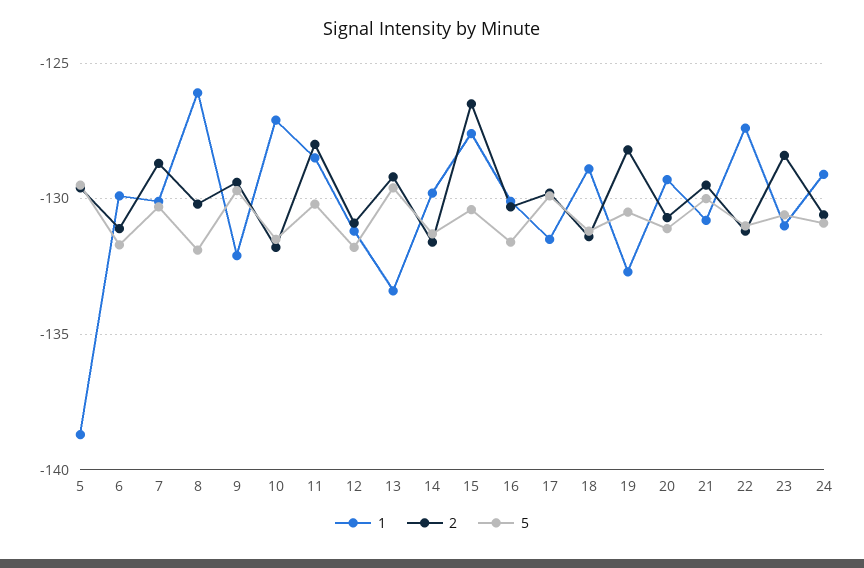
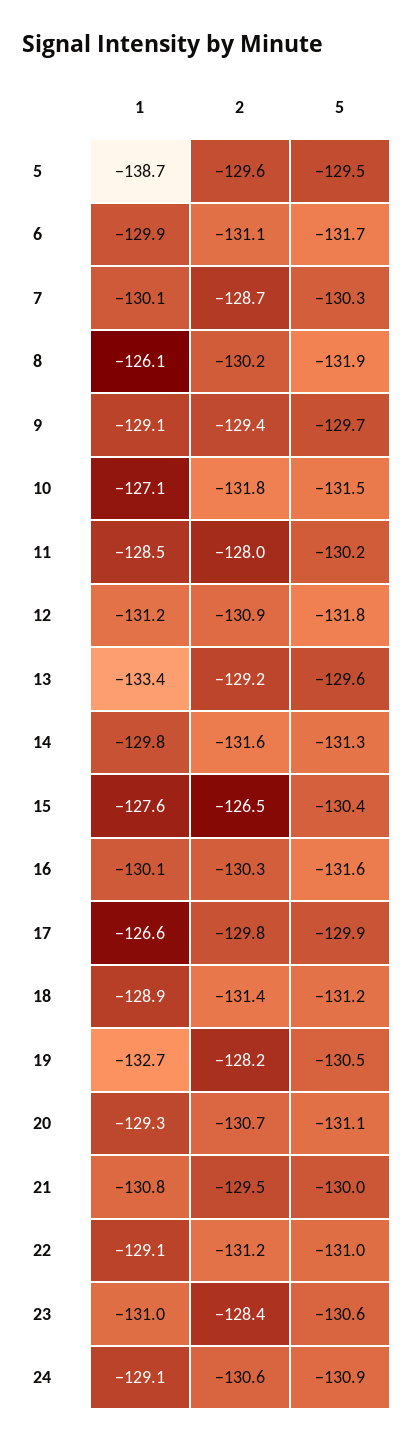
  {
    "1": {
      "5": -138.7,
      "6": -129.9,
      "7": -130.1,
      "8": -126.1,
-     "9": -132,
+     "9": -129.1,
      "10": -127.1,
      "11": -128.5,
      "12": -131.2,
      "13": -133.4,
      "14": -129.8,
      "15": -127.6,
      "16": -130.1,
-     "17": -131.5,
+     "17": -126.6,
      "18": -128.9,
      "19": -132.7,
      "20": -129.3,
      "21": -130.8,
-     "22": -127.5,
+     "22": -129.1,
      "23": -131,
      "24": -129.1
    },
    "2": {
      "5": -129.6,
      "6": -131.1,
      "7": -128.7,
      "8": -130.2,
      "9": -129.4,
      "10": -131.8,
      "11": -128,
      "12": -130.9,
      "13": -129.2,
      "14": -131.6,
      "15": -126.5,
      "16": -130.3,
      "17": -129.8,
      "18": -131.4,
      "19": -128.2,
      "20": -130.7,
      "21": -129.5,
      "22": -131.2,
      "23": -128.4,
      "24": -130.6
    },
    "5": {
      "5": -129.5,
      "6": -131.7,
      "7": -130.3,
      "8": -131.9,
      "9": -129.7,
      "10": -131.5,
      "11": -130.2,
      "12": -131.8,
      "13": -129.6,
      "14": -131.3,
      "15": -130.4,
      "16": -131.6,
      "17": -129.9,
      "18": -131.2,
      "19": -130.5,
      "20": -131.1,
      "21": -130,
      "22": -131,
      "23": -130.6,
      "24": -130.9
    }
  }

